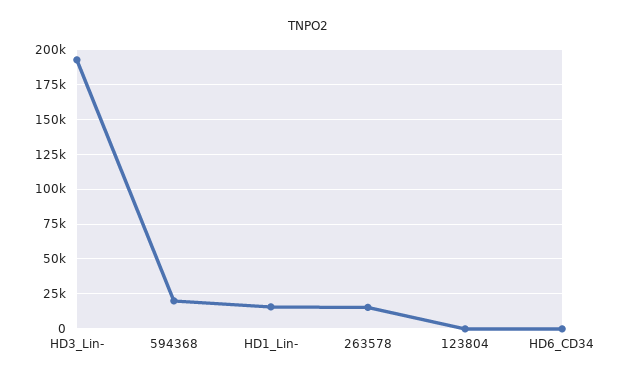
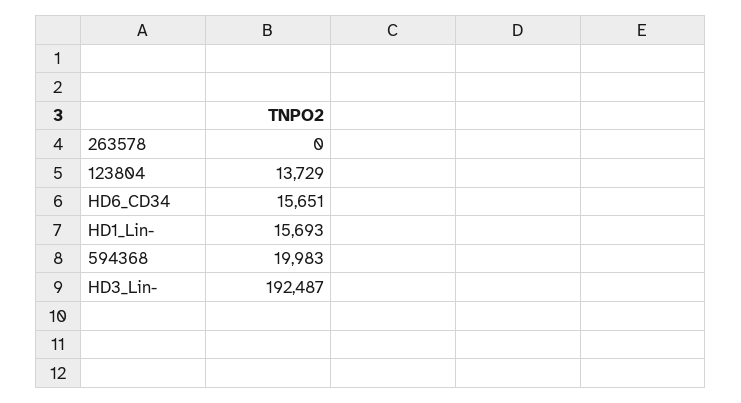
  {
    "HD3_Lin-": 192487,
    "594368": 19983,
    "HD1_Lin-": 15693,
-   "263578": 15000,
+   "263578": 0,
-   "123804": 0,
+   "123804": 13729,
-   "HD6_CD34": 0
+   "HD6_CD34": 15651
  }

